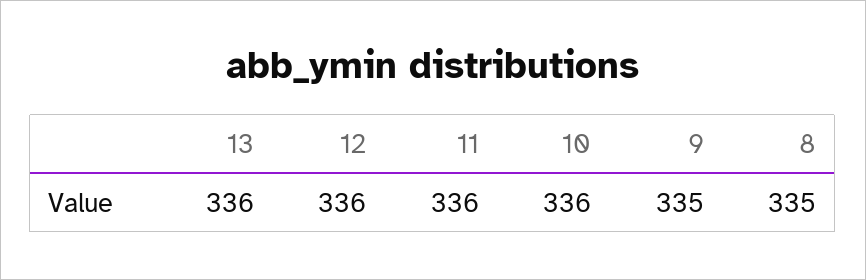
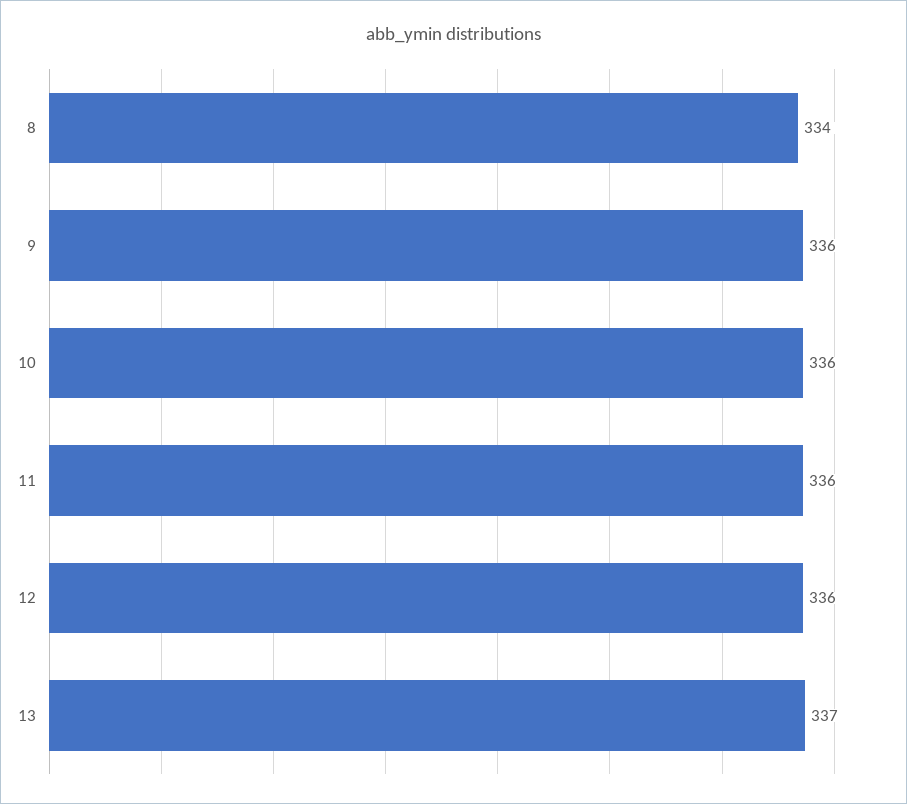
  {
-   "13": 336,
+   "13": 337,
    "12": 336,
    "11": 336,
    "10": 336,
-   "9": 335,
+   "9": 336,
-   "8": 335
+   "8": 334
  }

